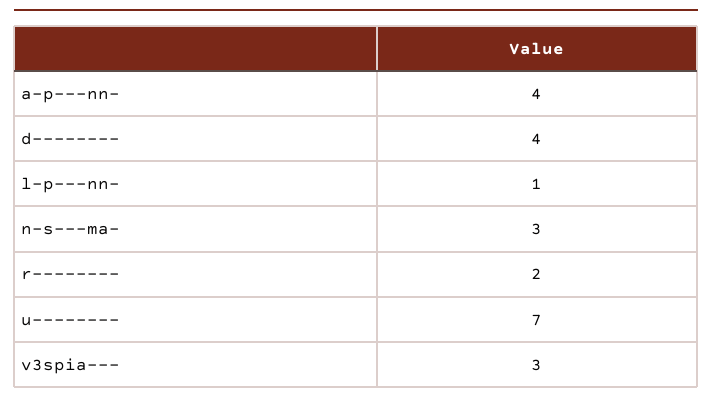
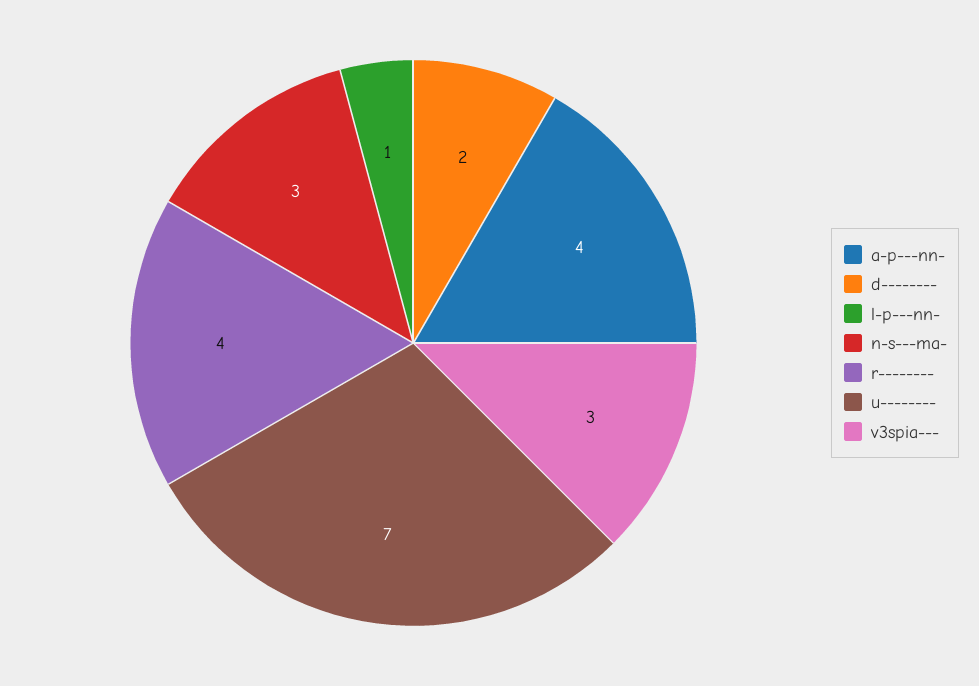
  {
    "a-p---nn-": 4,
-   "d--------": 4,
+   "d--------": 2,
    "l-p---nn-": 1,
    "n-s---ma-": 3,
-   "r--------": 2,
+   "r--------": 4,
    "u--------": 7,
    "v3spia---": 3
  }

